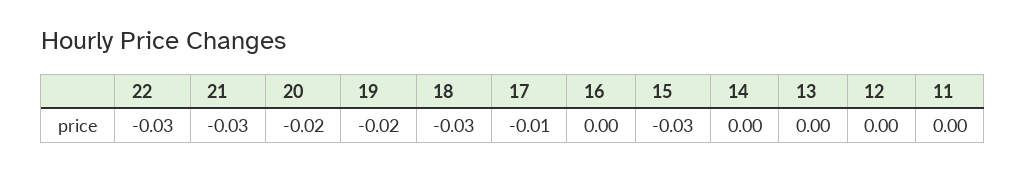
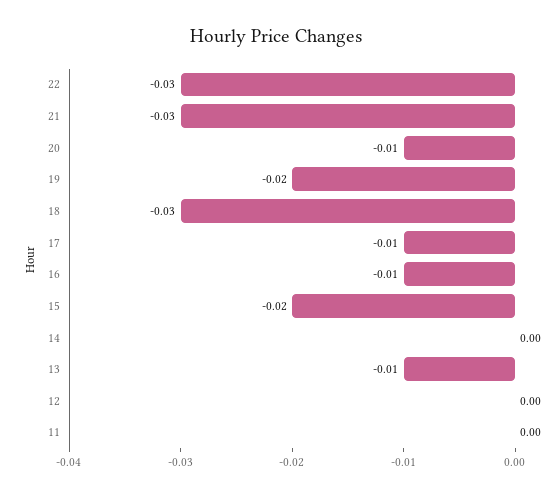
  {
    "22": -0.03,
    "21": -0.03,
-   "20": -0.02,
+   "20": -0.01,
    "19": -0.02,
    "18": -0.03,
    "17": -0.01,
-   "16": 0,
+   "16": -0.01,
-   "15": -0.03,
+   "15": -0.02,
    "14": 0,
-   "13": 0,
+   "13": -0.01,
    "12": 0,
    "11": 0
  }

